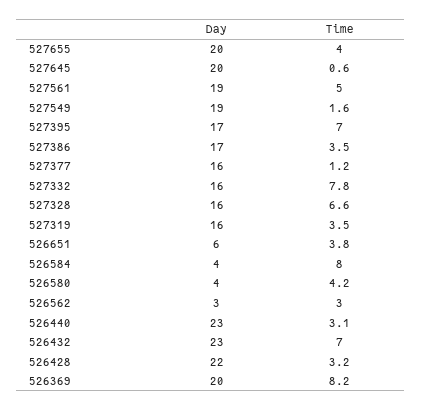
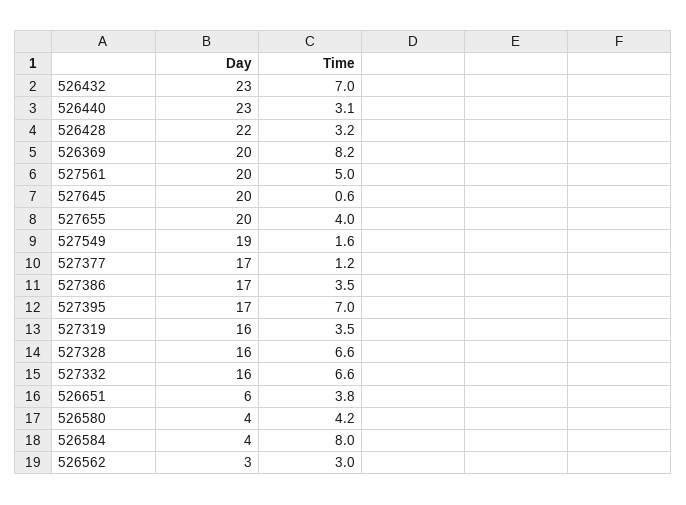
  {
    "Day": {
      "527655": 20,
      "527645": 20,
-     "527561": 19,
+     "527561": 20,
      "527549": 19,
      "527395": 17,
      "527386": 17,
-     "527377": 16,
+     "527377": 17,
      "527332": 16,
      "527328": 16,
      "527319": 16,
      "526651": 6,
      "526584": 4,
      "526580": 4,
      "526562": 3,
      "526440": 23,
      "526432": 23,
      "526428": 22,
      "526369": 20
    },
    "Time": {
      "527655": 4,
      "527645": 0.6,
      "527561": 5,
      "527549": 1.6,
      "527395": 7,
      "527386": 3.5,
      "527377": 1.2,
-     "527332": 7.8,
+     "527332": 6.6,
      "527328": 6.6,
      "527319": 3.5,
      "526651": 3.8,
      "526584": 8,
      "526580": 4.2,
      "526562": 3,
      "526440": 3.1,
      "526432": 7,
      "526428": 3.2,
      "526369": 8.2
    }
  }

